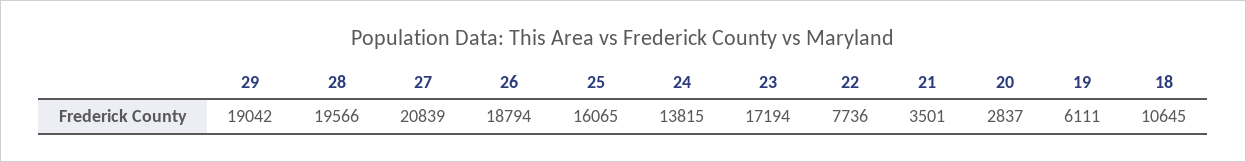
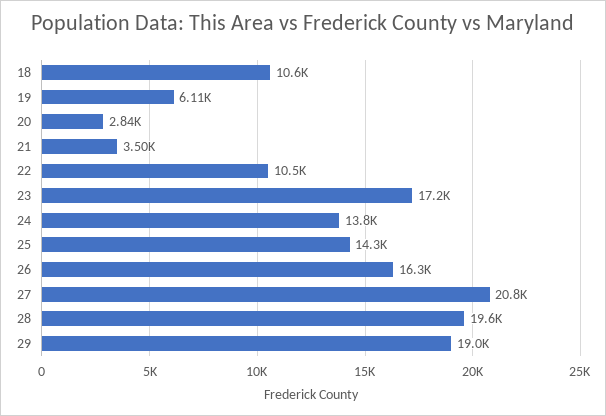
  {
    "29": 19042,
    "28": 19566,
    "27": 20839,
-   "26": 18794,
+   "26": 16300,
-   "25": 16065,
+   "25": 14300,
    "24": 13815,
    "23": 17194,
-   "22": 7736,
+   "22": 10500,
    "21": 3501,
    "20": 2837,
    "19": 6111,
    "18": 10645
  }

